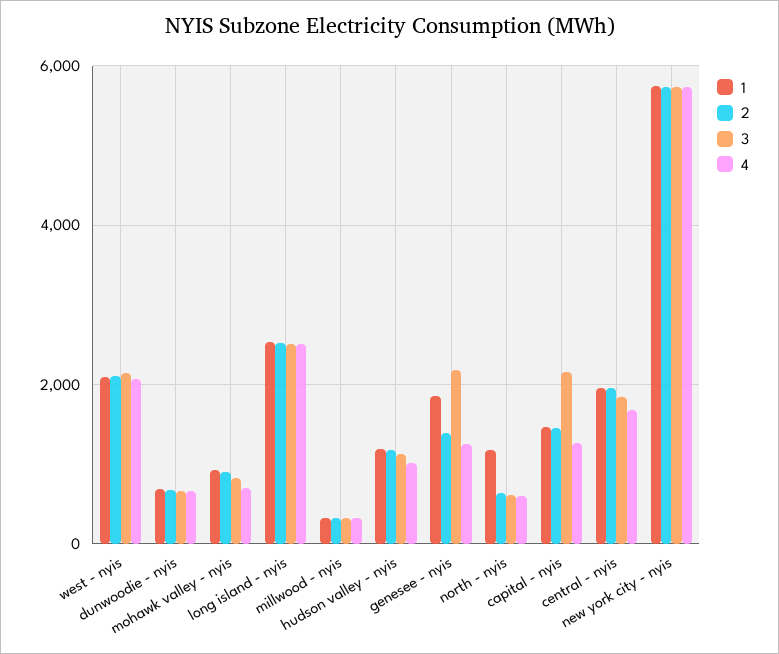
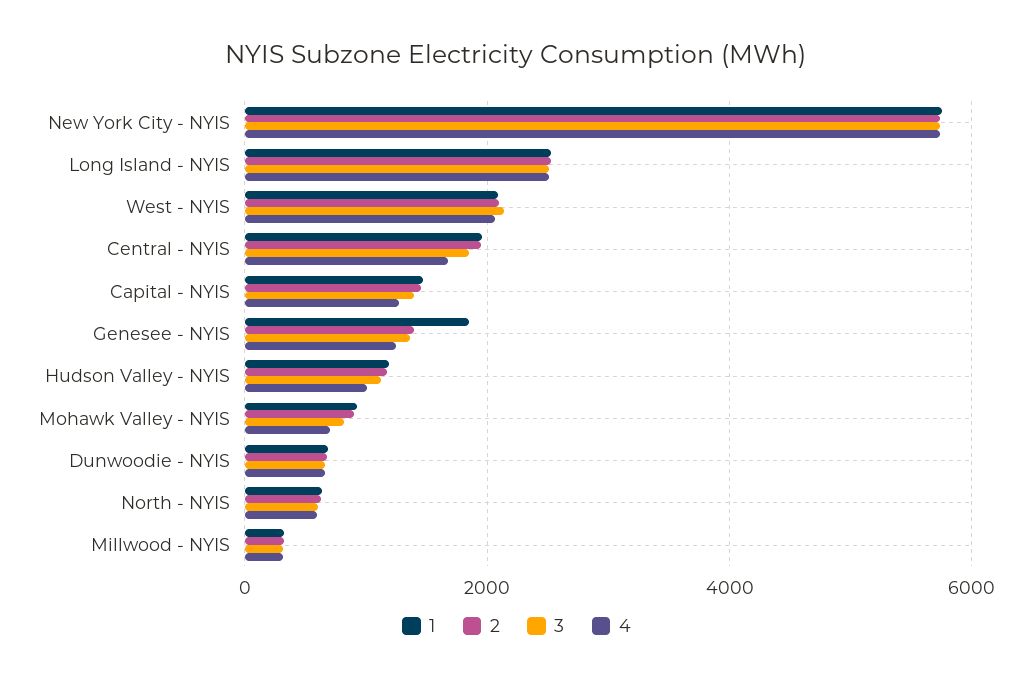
  {
    "1": {
      "west - nyis": 2000,
      "dunwoodie - nyis": 600,
      "mohawk valley - nyis": 1000,
      "long island - nyis": 2600,
      "millwood - nyis": 400,
      "hudson valley - nyis": 1200,
      "genesee - nyis": 1800,
-     "north - nyis": 1200,
+     "north - nyis": 600,
      "capital - nyis": 1400,
      "central - nyis": 2000,
      "new york city - nyis": 5800
    },
    "2": {
      "west - nyis": 2000,
      "dunwoodie - nyis": 600,
      "mohawk valley - nyis": 1000,
      "long island - nyis": 2600,
      "millwood - nyis": 400,
      "hudson valley - nyis": 1200,
      "genesee - nyis": 1400,
      "north - nyis": 600,
      "capital - nyis": 1400,
      "central - nyis": 2000,
      "new york city - nyis": 5800
    },
    "3": {
      "west - nyis": 2200,
      "dunwoodie - nyis": 600,
      "mohawk valley - nyis": 800,
      "long island - nyis": 2600,
      "millwood - nyis": 400,
      "hudson valley - nyis": 1200,
-     "genesee - nyis": 2200,
+     "genesee - nyis": 1400,
      "north - nyis": 600,
-     "capital - nyis": 2200,
+     "capital - nyis": 1400,
      "central - nyis": 1800,
      "new york city - nyis": 5800
    },
    "4": {
      "west - nyis": 2000,
      "dunwoodie - nyis": 600,
      "mohawk valley - nyis": 800,
      "long island - nyis": 2600,
      "millwood - nyis": 400,
      "hudson valley - nyis": 1000,
      "genesee - nyis": 1200,
      "north - nyis": 600,
      "capital - nyis": 1200,
      "central - nyis": 1600,
      "new york city - nyis": 5800
    }
  }

